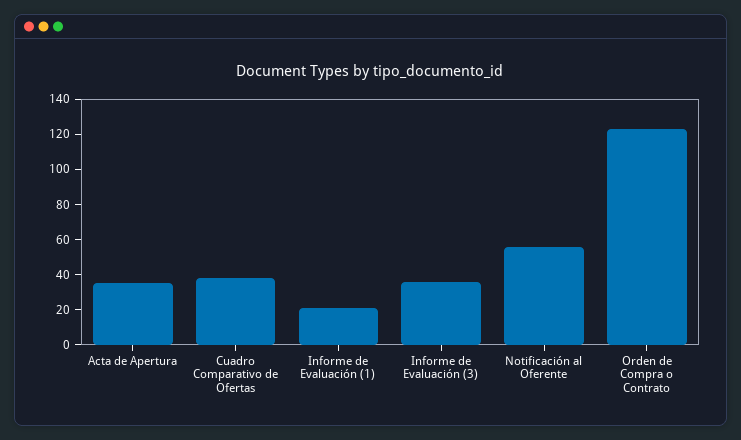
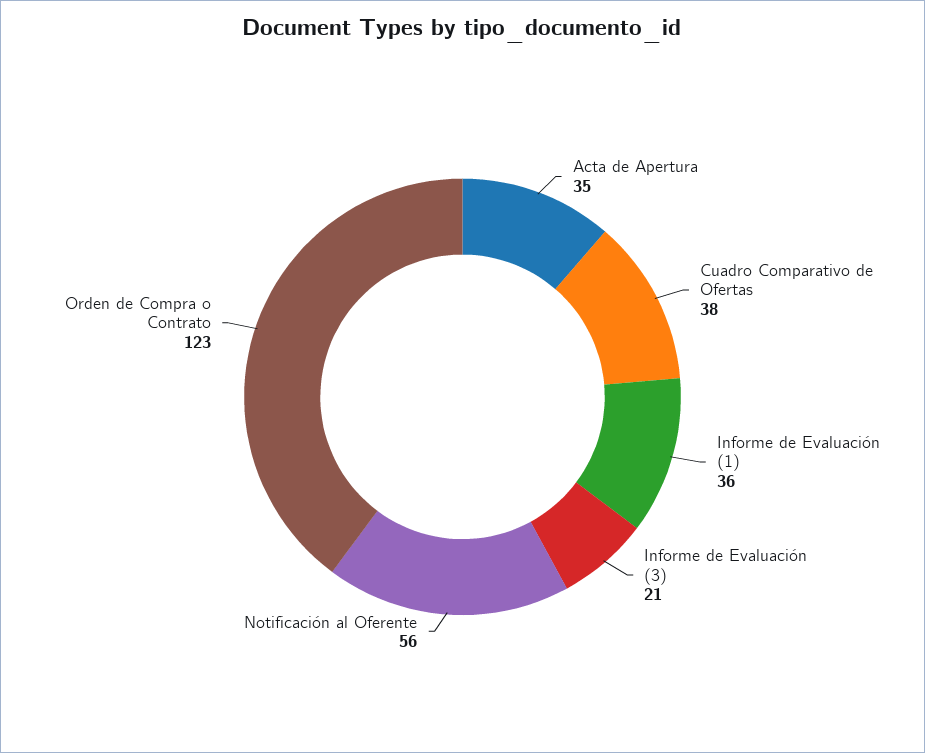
  {
    "Acta de Apertura": 35,
    "Cuadro Comparativo de Ofertas": 38,
-   "Informe de Evaluación (1)": 20,
+   "Informe de Evaluación (1)": 36,
-   "Informe de Evaluación (3)": 35,
+   "Informe de Evaluación (3)": 21,
    "Notificación al Oferente": 56,
    "Orden de Compra o Contrato": 123
  }

